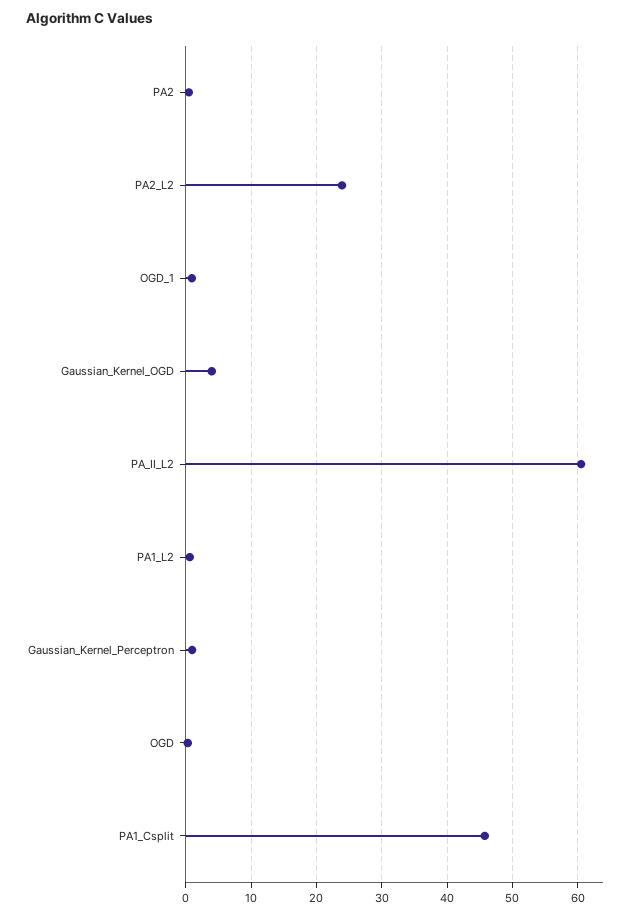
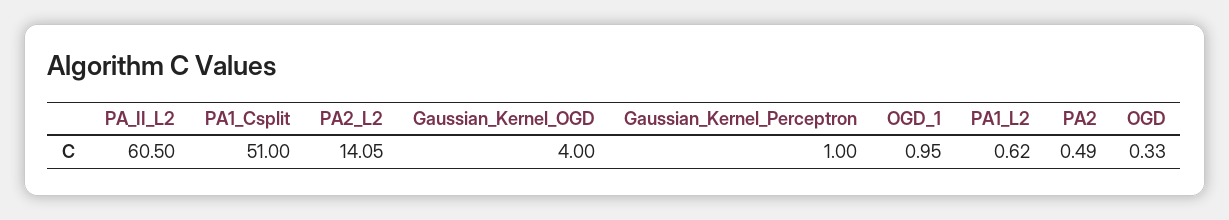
  {
    "PA2": 0.49,
-   "PA2_L2": 24,
+   "PA2_L2": 14.05,
    "OGD_1": 0.95,
    "Gaussian_Kernel_OGD": 4,
    "PA_II_L2": 60.5,
    "PA1_L2": 0.62,
    "Gaussian_Kernel_Perceptron": 1,
    "OGD": 0.33,
-   "PA1_Csplit": 46
+   "PA1_Csplit": 51
  }

